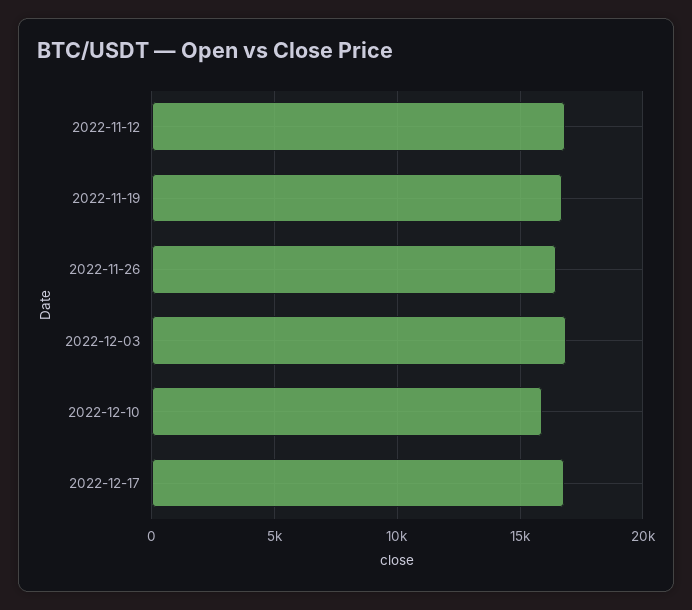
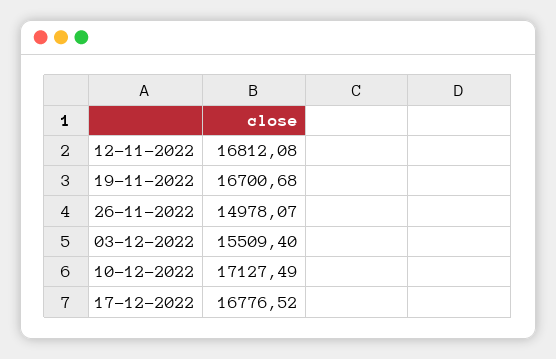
  {
    "2022-11-12": 16812.08,
    "2022-11-19": 16700.68,
-   "2022-11-26": 16500,
+   "2022-11-26": 14978.07,
-   "2022-12-03": 17000,
+   "2022-12-03": 15509.4,
-   "2022-12-10": 16000,
+   "2022-12-10": 17127.49,
    "2022-12-17": 16776.52
  }

